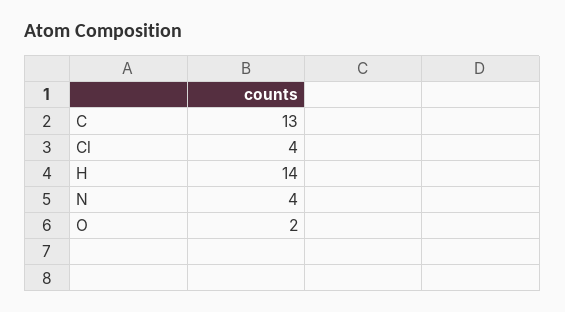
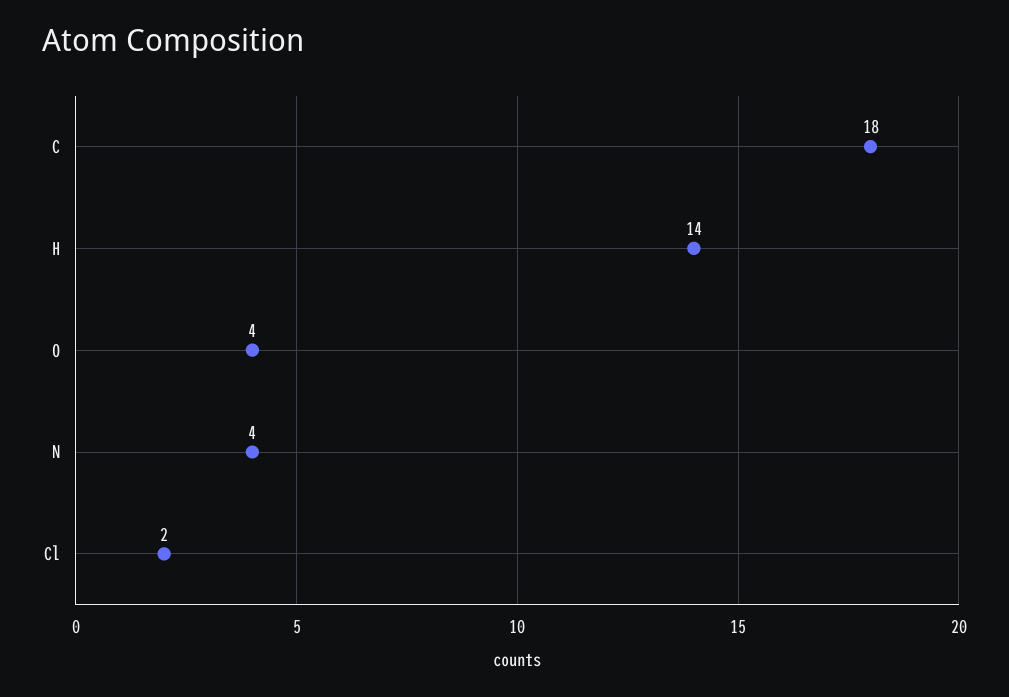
  {
-   "C": 13,
+   "C": 18,
-   "Cl": 4,
+   "Cl": 2,
    "H": 14,
    "N": 4,
-   "O": 2
+   "O": 4
  }

